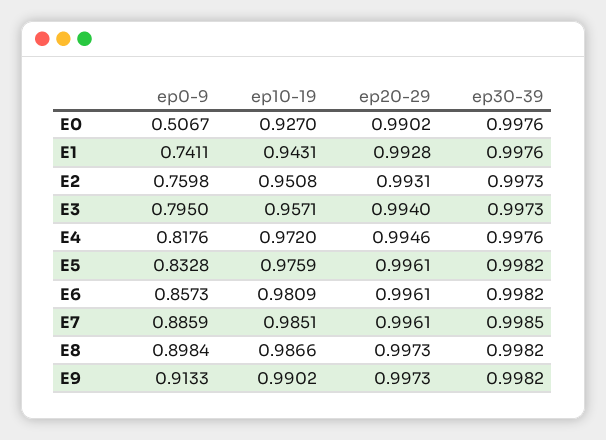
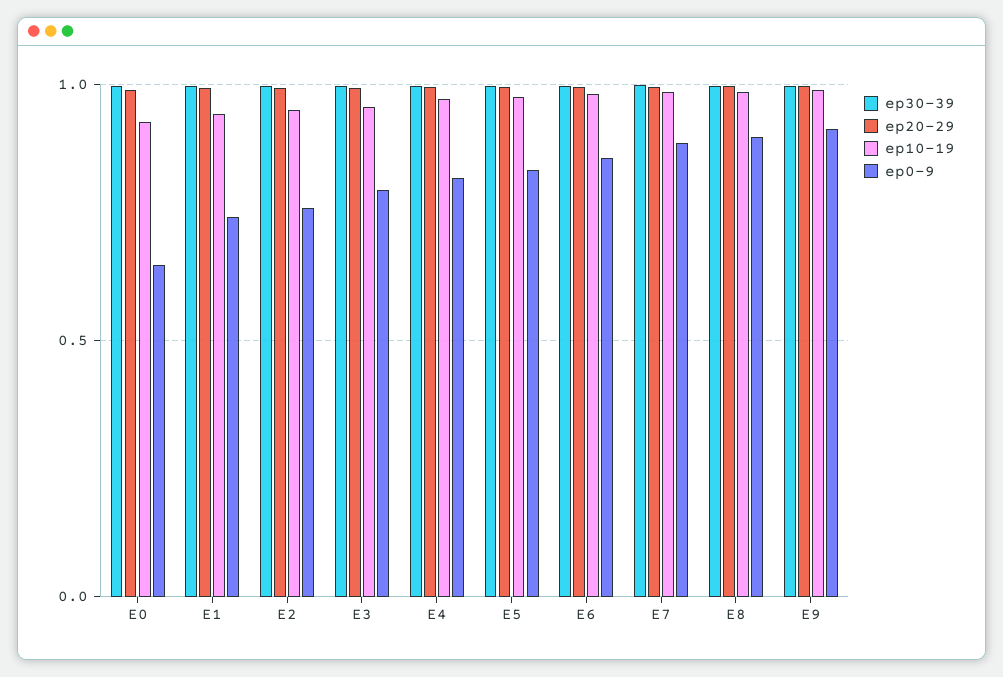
  {
    "ep0-9": {
-     "E0": 0.5067,
+     "E0": 0.65,
      "E1": 0.7411,
      "E2": 0.7598,
      "E3": 0.795,
      "E4": 0.8176,
      "E5": 0.8328,
      "E6": 0.8573,
      "E7": 0.8859,
      "E8": 0.8984,
      "E9": 0.9133
    },
    "ep10-19": {
      "E0": 0.927,
      "E1": 0.9431,
      "E2": 0.9508,
      "E3": 0.9571,
      "E4": 0.972,
      "E5": 0.9759,
      "E6": 0.9809,
      "E7": 0.9851,
      "E8": 0.9866,
      "E9": 0.9902
    },
    "ep20-29": {
      "E0": 0.9902,
      "E1": 0.9928,
      "E2": 0.9931,
      "E3": 0.994,
      "E4": 0.9946,
      "E5": 0.9961,
      "E6": 0.9961,
      "E7": 0.9961,
      "E8": 0.9973,
      "E9": 0.9973
    },
    "ep30-39": {
      "E0": 0.9976,
      "E1": 0.9976,
      "E2": 0.9973,
      "E3": 0.9973,
      "E4": 0.9976,
      "E5": 0.9982,
      "E6": 0.9982,
      "E7": 0.9985,
      "E8": 0.9982,
      "E9": 0.9982
    }
  }

